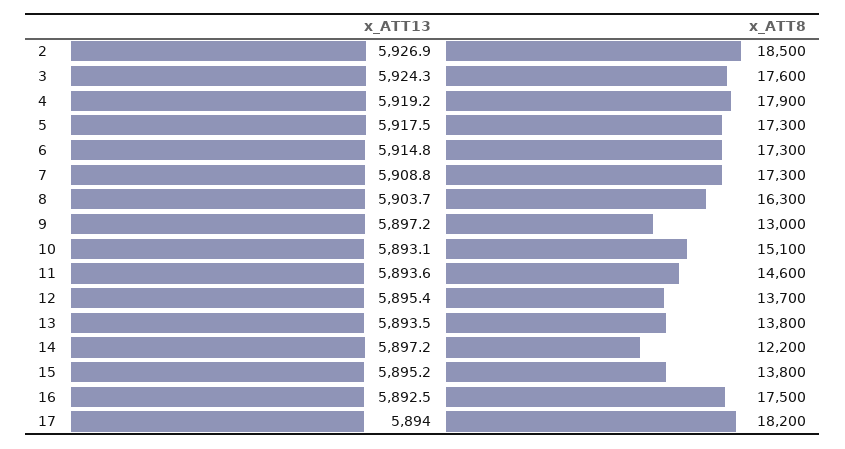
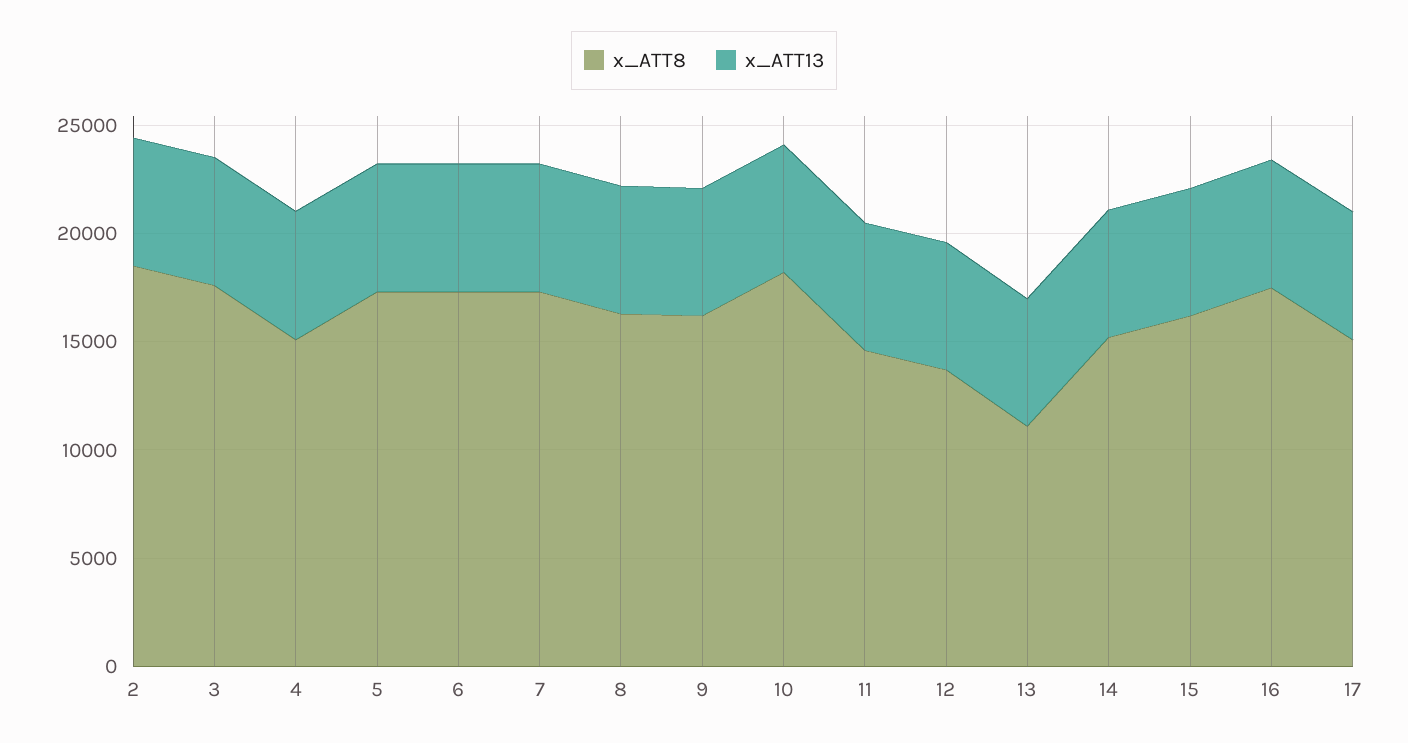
  {
    "x_ATT13": {
      "2": 5926.9,
      "3": 5924.3,
      "4": 5919.2,
      "5": 5917.5,
      "6": 5914.8,
      "7": 5908.8,
      "8": 5903.7,
      "9": 5897.2,
      "10": 5893.1,
      "11": 5893.6,
      "12": 5895.4,
      "13": 5893.5,
      "14": 5897.2,
      "15": 5895.2,
      "16": 5892.5,
      "17": 5894
    },
    "x_ATT8": {
      "2": 18500,
      "3": 17600,
-     "4": 17900,
+     "4": 15000,
      "5": 17300,
      "6": 17300,
      "7": 17300,
      "8": 16300,
-     "9": 13000,
+     "9": 16000,
-     "10": 15100,
+     "10": 18000,
      "11": 14600,
      "12": 13700,
-     "13": 13800,
+     "13": 11000,
-     "14": 12200,
+     "14": 15000,
-     "15": 13800,
+     "15": 16000,
      "16": 17500,
-     "17": 18200
+     "17": 15000
    }
  }

